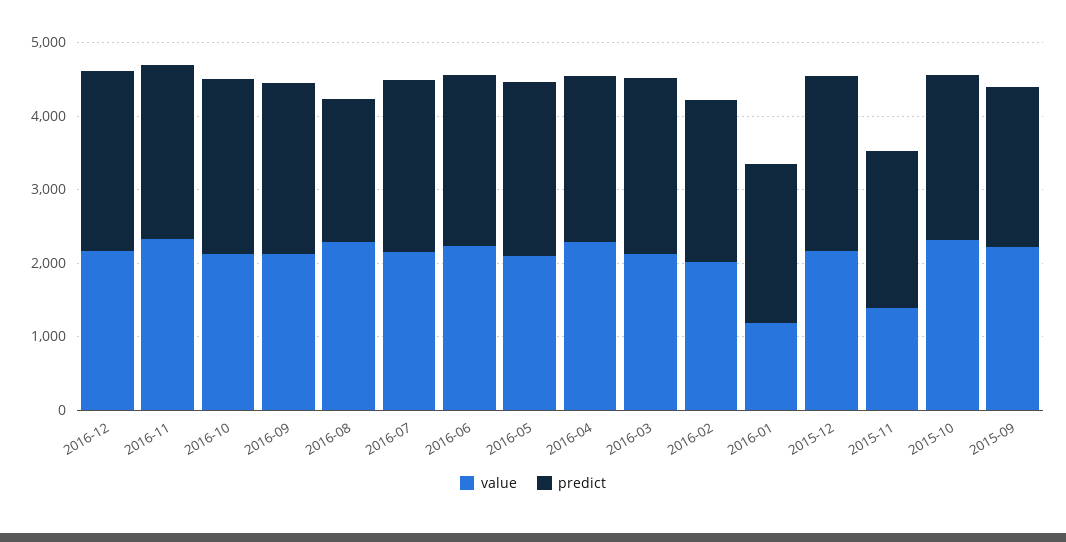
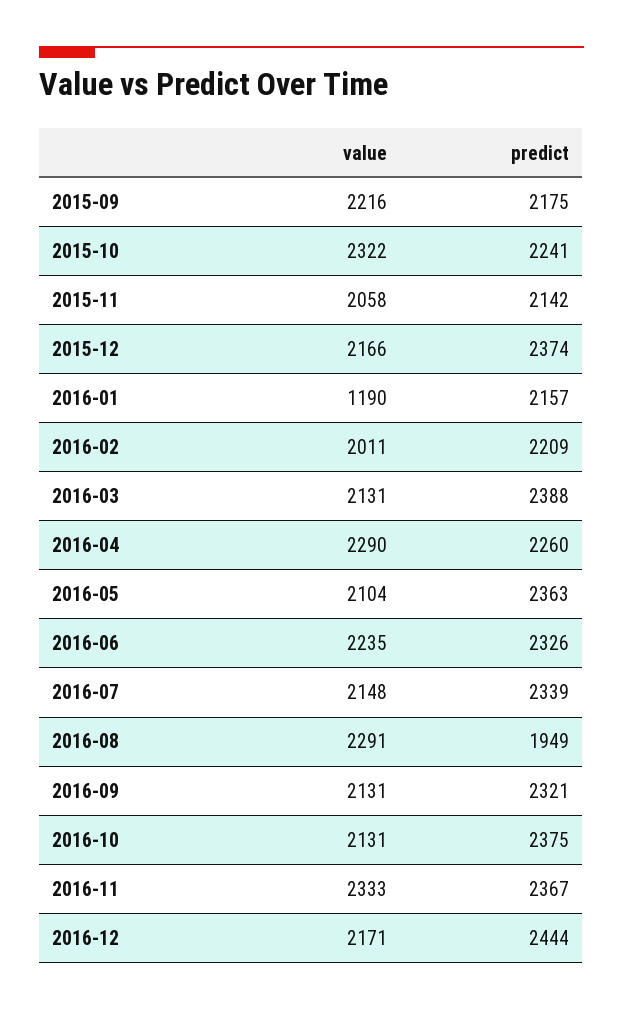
  {
    "value": {
      "2016-12": 2171,
      "2016-11": 2333,
      "2016-10": 2131,
      "2016-09": 2131,
      "2016-08": 2291,
      "2016-07": 2148,
      "2016-06": 2235,
      "2016-05": 2104,
      "2016-04": 2290,
      "2016-03": 2131,
      "2016-02": 2011,
      "2016-01": 1190,
      "2015-12": 2166,
-     "2015-11": 1400,
+     "2015-11": 2058,
      "2015-10": 2322,
      "2015-09": 2216
    },
    "predict": {
      "2016-12": 2444,
      "2016-11": 2367,
      "2016-10": 2375,
      "2016-09": 2321,
      "2016-08": 1949,
      "2016-07": 2339,
      "2016-06": 2326,
      "2016-05": 2363,
      "2016-04": 2260,
      "2016-03": 2388,
      "2016-02": 2209,
      "2016-01": 2157,
      "2015-12": 2374,
      "2015-11": 2142,
      "2015-10": 2241,
      "2015-09": 2175
    }
  }

